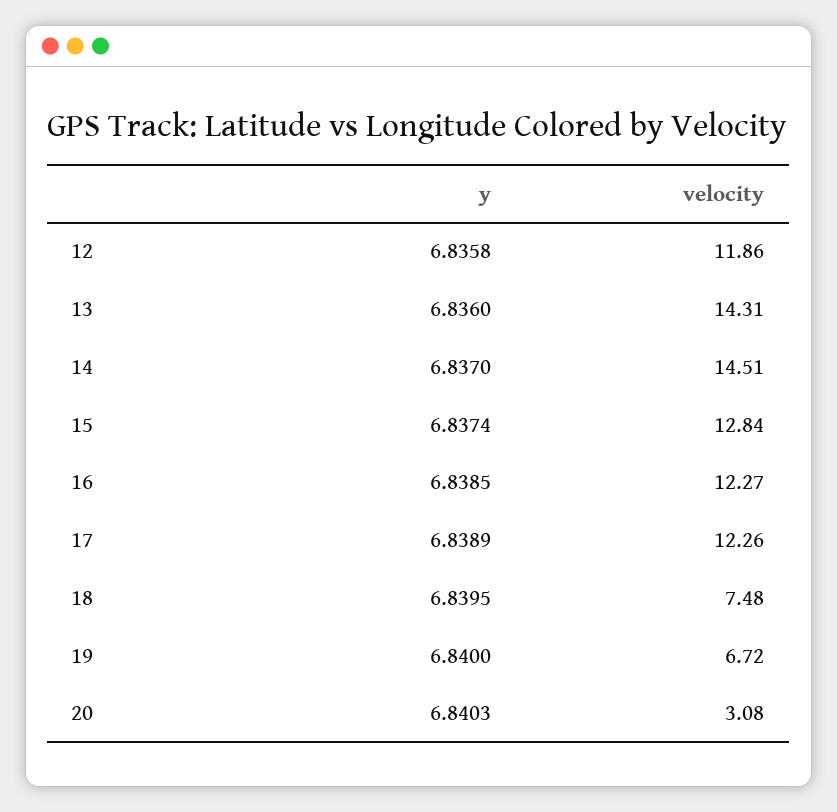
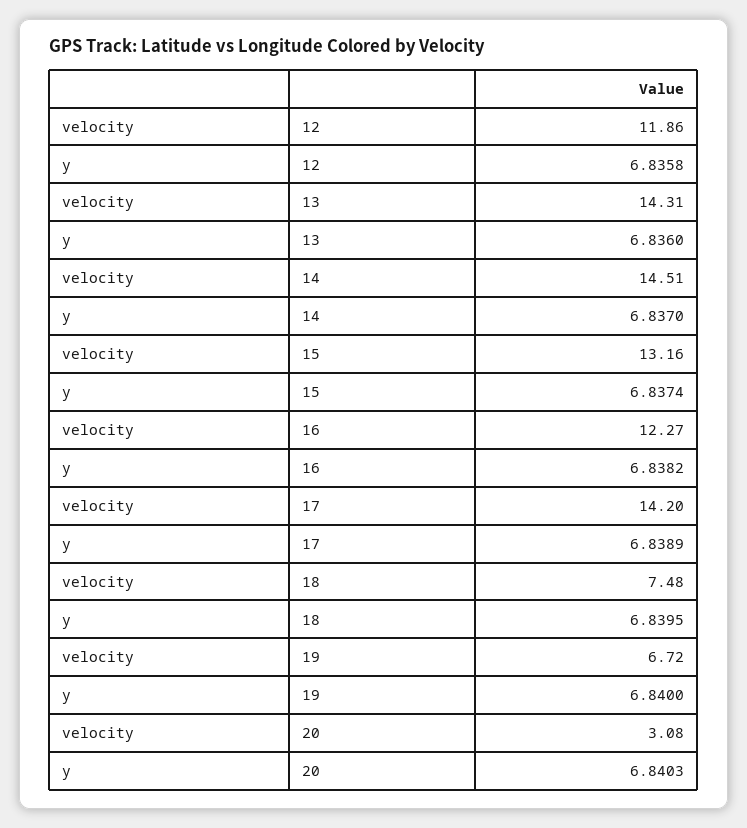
  {
    "y": {
      "12": 6.8358,
      "13": 6.836,
      "14": 6.837,
      "15": 6.8374,
-     "16": 6.8385,
+     "16": 6.8382,
      "17": 6.8389,
      "18": 6.8395,
      "19": 6.84,
      "20": 6.8403
    },
    "velocity": {
      "12": 11.86,
      "13": 14.31,
      "14": 14.51,
-     "15": 12.84,
+     "15": 13.16,
      "16": 12.27,
-     "17": 12.26,
+     "17": 14.2,
      "18": 7.48,
      "19": 6.72,
      "20": 3.08
    }
  }

